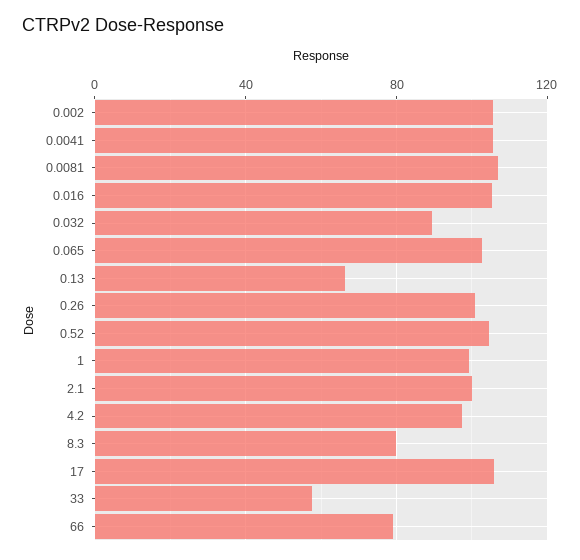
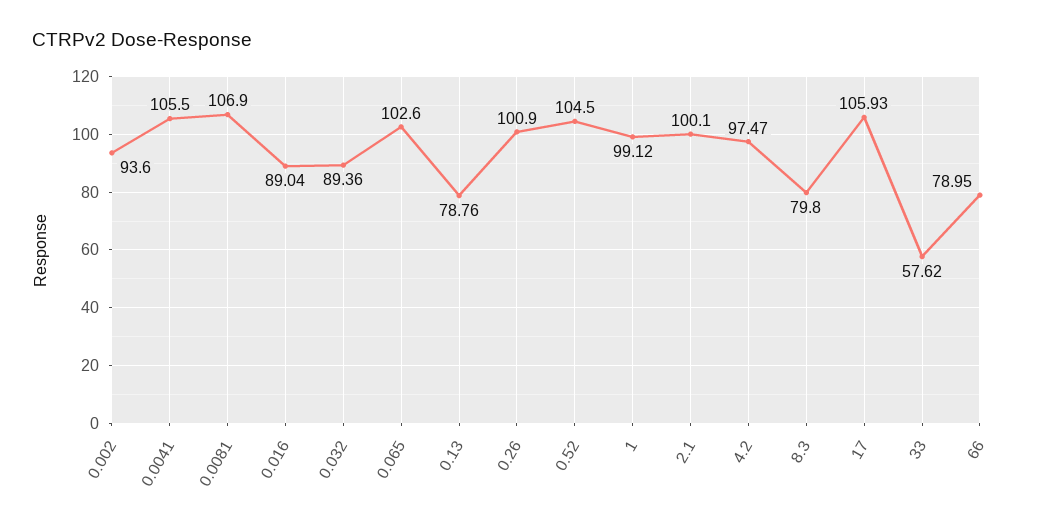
  {
-   "0.002": 105,
+   "0.002": 93.6,
    "0.0041": 105.5,
    "0.0081": 106.9,
-   "0.016": 105,
+   "0.016": 89.04,
    "0.032": 89.36,
    "0.065": 102.6,
-   "0.13": 65,
+   "0.13": 78.76,
    "0.26": 100.9,
    "0.52": 104.5,
    "1": 99.12,
    "2.1": 100.1,
    "4.2": 97.47,
    "8.3": 79.8,
    "17": 105.93,
    "33": 57.62,
    "66": 78.95
  }

